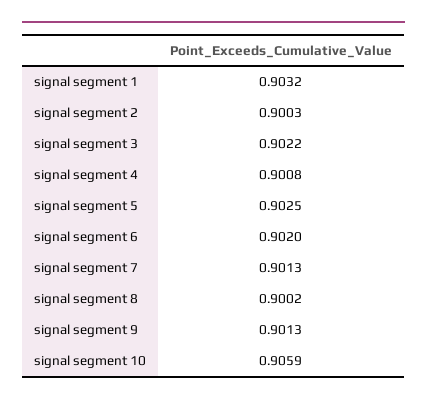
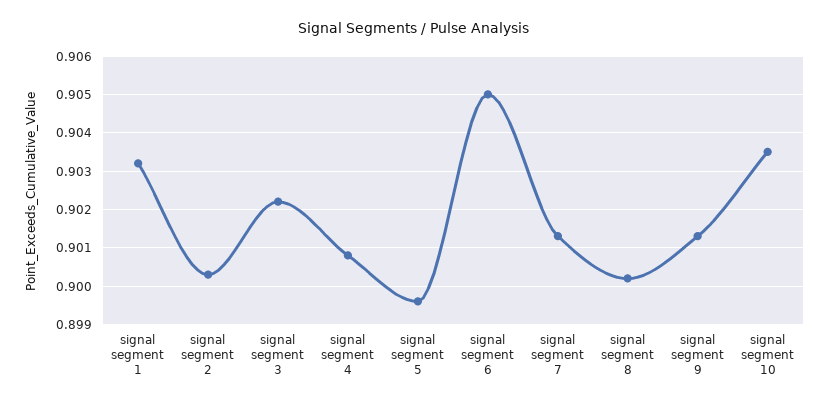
  {
    "signal segment 1": 0.9032,
    "signal segment 2": 0.9003,
    "signal segment 3": 0.9022,
    "signal segment 4": 0.9008,
-   "signal segment 5": 0.9025,
+   "signal segment 5": 0.8995,
-   "signal segment 6": 0.902,
+   "signal segment 6": 0.905,
    "signal segment 7": 0.9013,
    "signal segment 8": 0.9002,
    "signal segment 9": 0.9013,
-   "signal segment 10": 0.9059
+   "signal segment 10": 0.9035
  }

